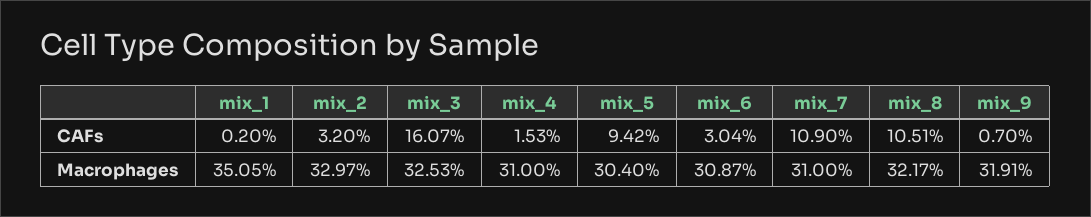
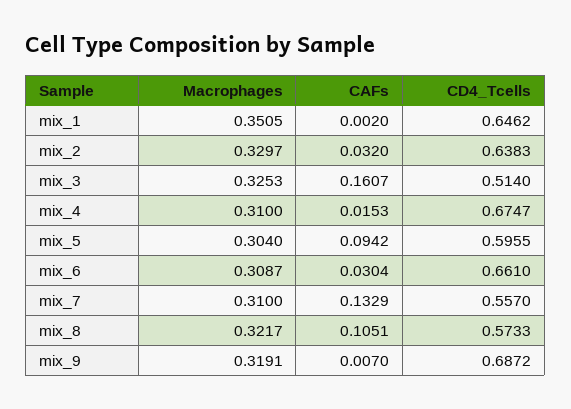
  {
    "mix_1": {
      "CAFs": 0.002,
-     "Macrophages": 0.3505
+     "Macrophages": 0.3505,
+     "CD4_Tcells": 0.6462
    },
    "mix_2": {
      "CAFs": 0.032,
-     "Macrophages": 0.3297
+     "Macrophages": 0.3297,
+     "CD4_Tcells": 0.6383
    },
    "mix_3": {
      "CAFs": 0.1607,
-     "Macrophages": 0.3253
+     "Macrophages": 0.3253,
+     "CD4_Tcells": 0.514
    },
    "mix_4": {
      "CAFs": 0.0153,
-     "Macrophages": 0.31
+     "Macrophages": 0.31,
+     "CD4_Tcells": 0.6747
    },
    "mix_5": {
      "CAFs": 0.0942,
-     "Macrophages": 0.304
+     "Macrophages": 0.304,
+     "CD4_Tcells": 0.5955
    },
    "mix_6": {
      "CAFs": 0.0304,
-     "Macrophages": 0.3087
+     "Macrophages": 0.3087,
+     "CD4_Tcells": 0.661
    },
    "mix_7": {
-     "CAFs": 0.109,
+     "CAFs": 0.1329,
-     "Macrophages": 0.31
+     "Macrophages": 0.31,
+     "CD4_Tcells": 0.557
    },
    "mix_8": {
      "CAFs": 0.1051,
-     "Macrophages": 0.3217
+     "Macrophages": 0.3217,
+     "CD4_Tcells": 0.5733
    },
    "mix_9": {
      "CAFs": 0.007,
-     "Macrophages": 0.3191
+     "Macrophages": 0.3191,
+     "CD4_Tcells": 0.6872
    }
  }

